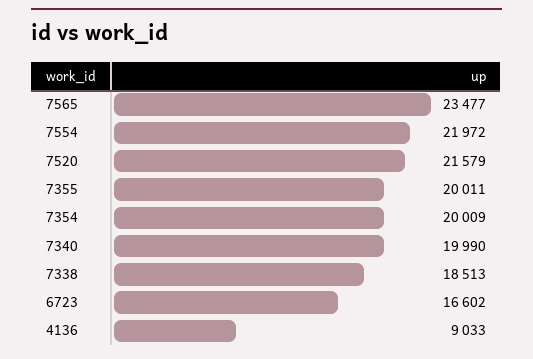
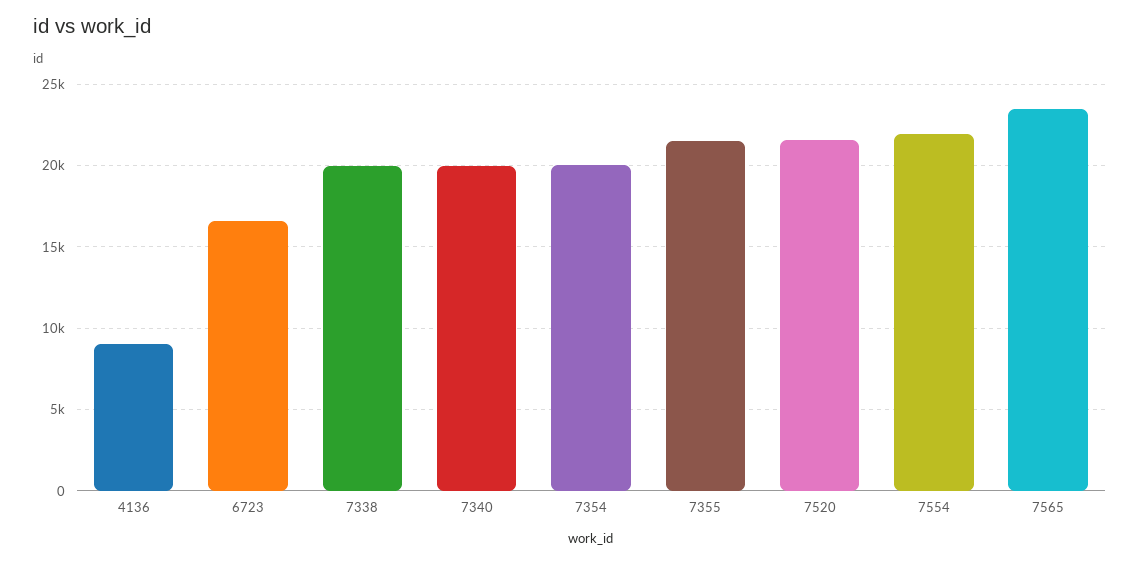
  {
    "7565": 23477,
    "7554": 21972,
    "7520": 21579,
-   "7355": 20011,
+   "7355": 21500,
    "7354": 20009,
    "7340": 19990,
-   "7338": 18513,
+   "7338": 20000,
    "6723": 16602,
    "4136": 9033
  }

